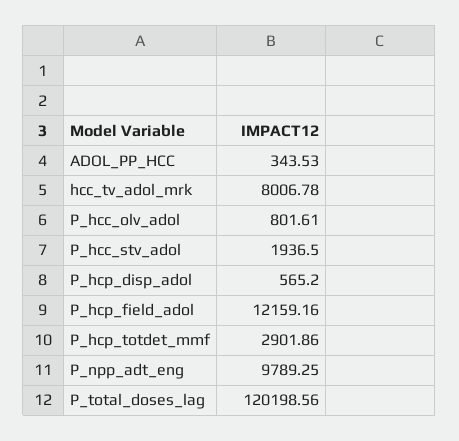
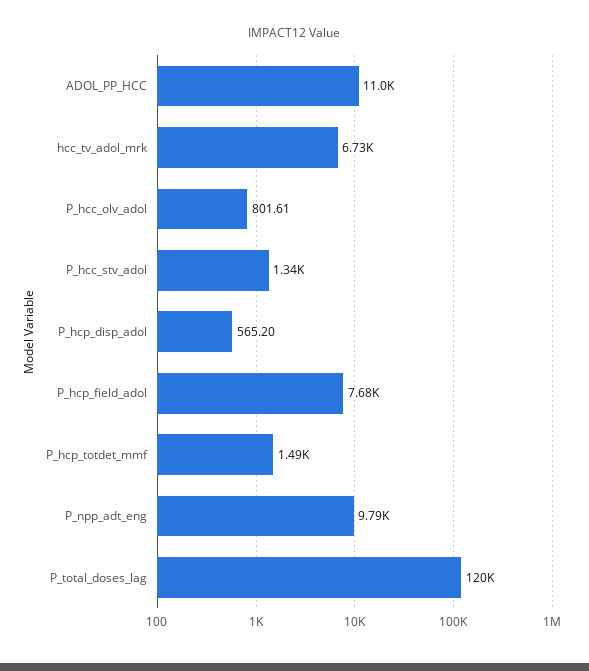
  {
-   "ADOL_PP_HCC": 343.53,
+   "ADOL_PP_HCC": 11000,
-   "hcc_tv_adol_mrk": 8006.78,
+   "hcc_tv_adol_mrk": 6730,
    "P_hcc_olv_adol": 801.61,
-   "P_hcc_stv_adol": 1936.5,
+   "P_hcc_stv_adol": 1340,
    "P_hcp_disp_adol": 565.2,
-   "P_hcp_field_adol": 12159.16,
+   "P_hcp_field_adol": 7680,
-   "P_hcp_totdet_mmf": 2901.86,
+   "P_hcp_totdet_mmf": 1490,
    "P_npp_adt_eng": 9789.25,
    "P_total_doses_lag": 120198.56
  }

